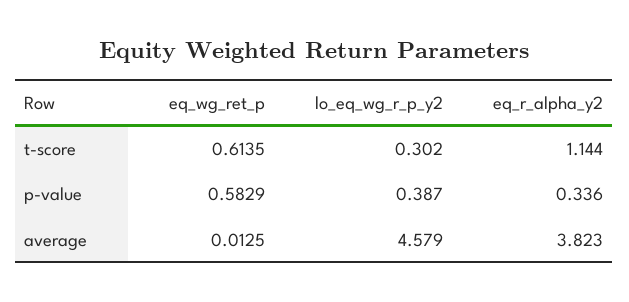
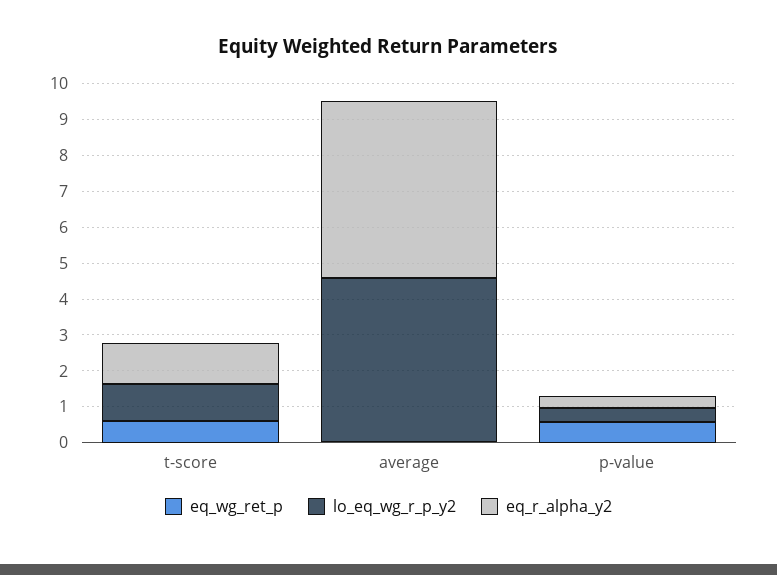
  {
    "eq_wg_ret_p": {
      "t-score": 0.6135,
      "p-value": 0.5829,
      "average": 0.0125
    },
    "lo_eq_wg_r_p_y2": {
-     "t-score": 0.302,
+     "t-score": 1,
      "p-value": 0.387,
      "average": 4.579
    },
    "eq_r_alpha_y2": {
      "t-score": 1.144,
      "p-value": 0.336,
-     "average": 3.823
+     "average": 5
    }
  }

